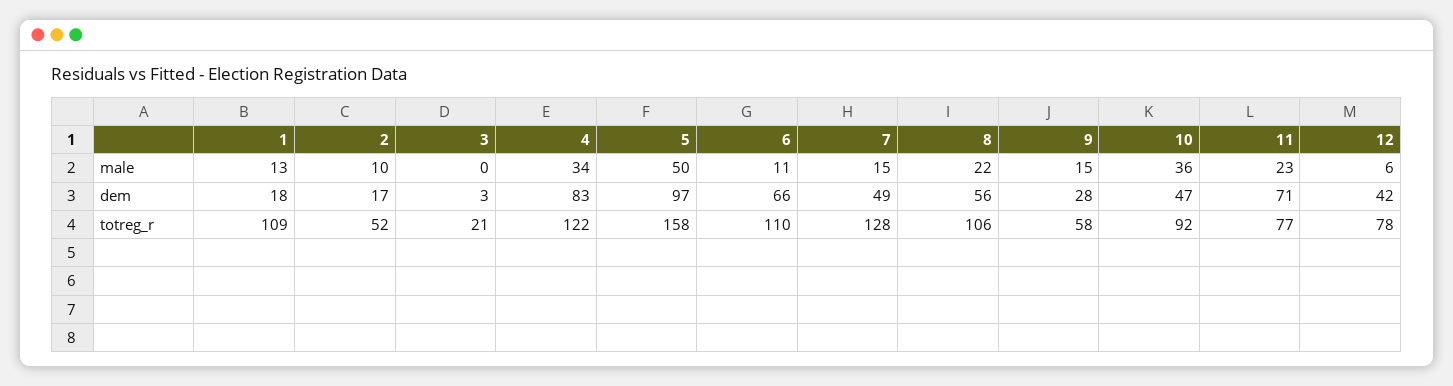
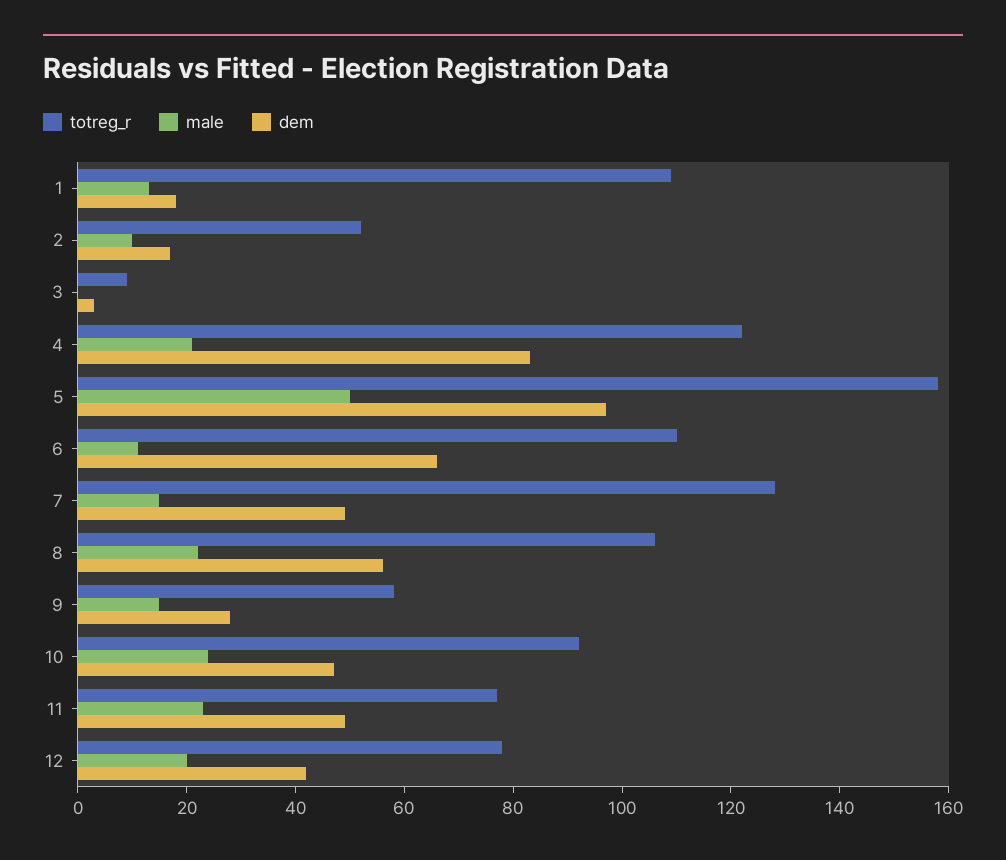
  {
    "male": {
      "1": 13,
      "2": 10,
      "3": 0,
-     "4": 34,
+     "4": 20,
      "5": 50,
      "6": 11,
      "7": 15,
      "8": 22,
      "9": 15,
-     "10": 36,
+     "10": 25,
      "11": 23,
-     "12": 6
+     "12": 20
    },
    "dem": {
      "1": 18,
      "2": 17,
      "3": 3,
      "4": 83,
      "5": 97,
      "6": 66,
      "7": 49,
      "8": 56,
      "9": 28,
      "10": 47,
-     "11": 71,
+     "11": 50,
      "12": 42
    },
    "totreg_r": {
      "1": 109,
      "2": 52,
-     "3": 21,
+     "3": 10,
      "4": 122,
      "5": 158,
      "6": 110,
      "7": 128,
      "8": 106,
      "9": 58,
      "10": 92,
      "11": 77,
      "12": 78
    }
  }

